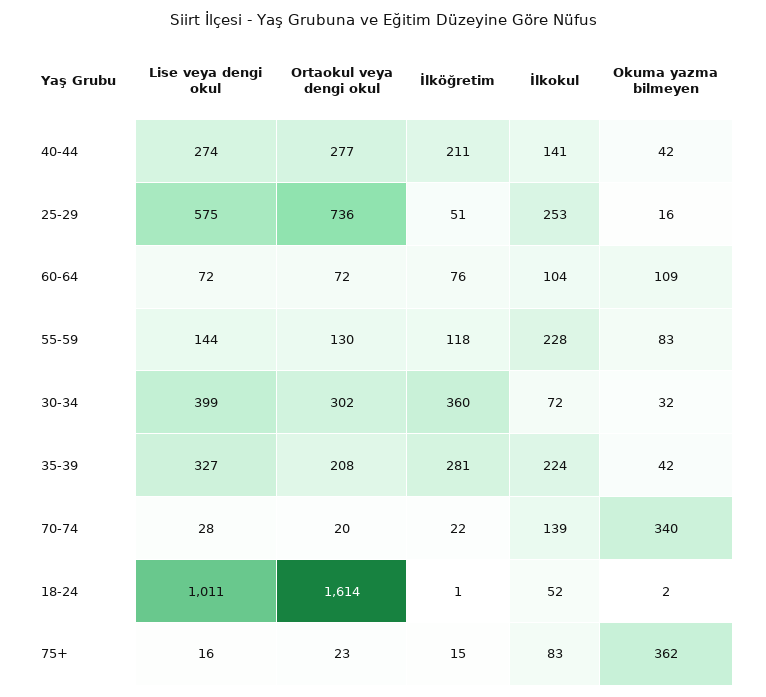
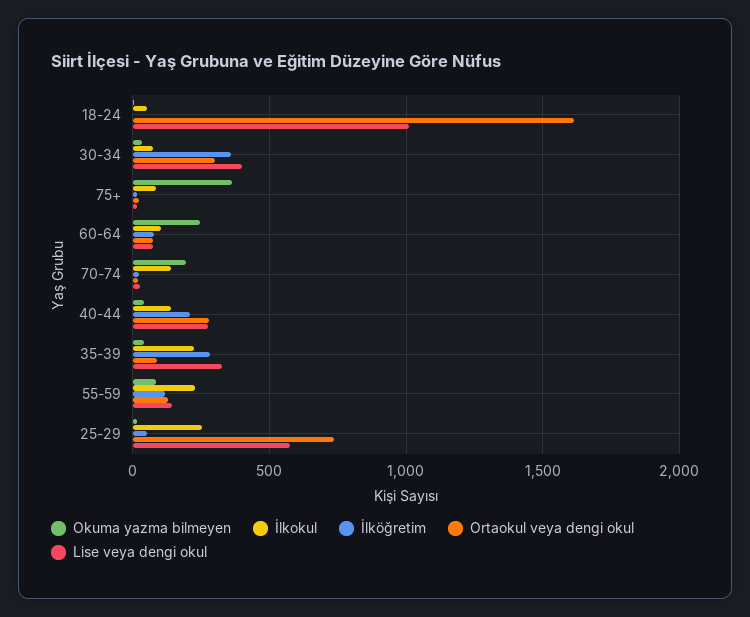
  {
    "Lise veya dengi okul": {
      "40-44": 274,
      "25-29": 575,
      "60-64": 72,
      "55-59": 144,
      "30-34": 399,
      "35-39": 327,
      "70-74": 28,
      "18-24": 1011,
      "75+": 16
    },
    "Ortaokul veya dengi okul": {
      "40-44": 277,
      "25-29": 736,
      "60-64": 72,
      "55-59": 130,
      "30-34": 302,
-     "35-39": 208,
+     "35-39": 100,
      "70-74": 20,
      "18-24": 1614,
      "75+": 23
    },
    "İlköğretim": {
      "40-44": 211,
      "25-29": 51,
      "60-64": 76,
      "55-59": 118,
      "30-34": 360,
      "35-39": 281,
      "70-74": 22,
      "18-24": 1,
      "75+": 15
    },
    "İlkokul": {
      "40-44": 141,
      "25-29": 253,
      "60-64": 104,
      "55-59": 228,
      "30-34": 72,
      "35-39": 224,
      "70-74": 139,
      "18-24": 52,
      "75+": 83
    },
    "Okuma yazma bilmeyen": {
      "40-44": 42,
      "25-29": 16,
-     "60-64": 109,
+     "60-64": 250,
      "55-59": 83,
      "30-34": 32,
      "35-39": 42,
-     "70-74": 340,
+     "70-74": 200,
      "18-24": 2,
      "75+": 362
    }
  }

